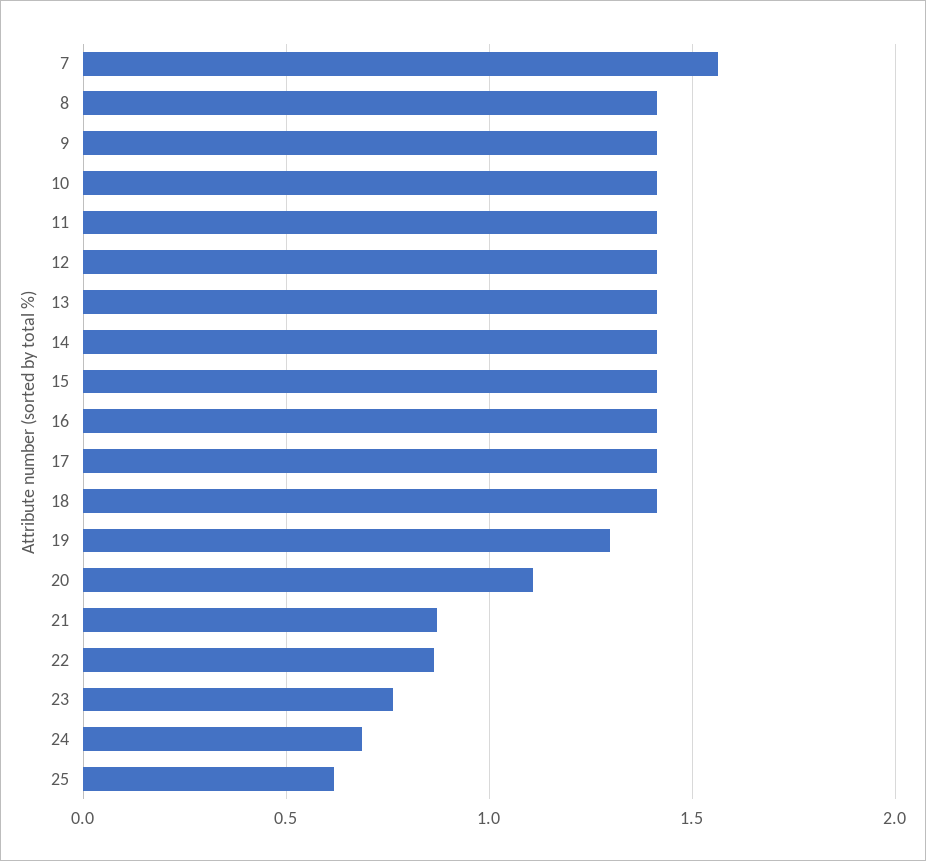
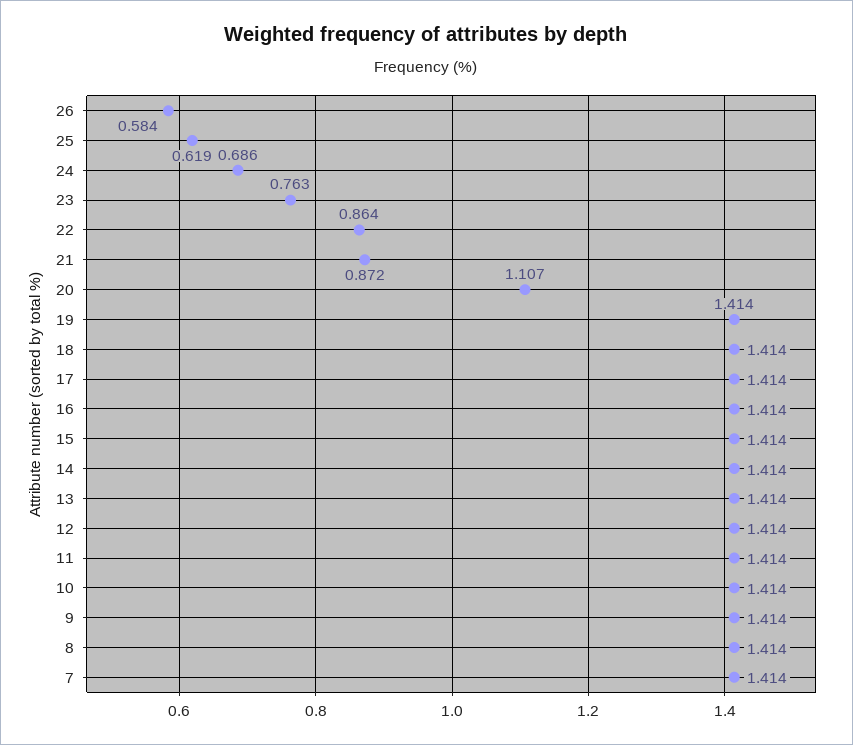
  {
-   "7": 1.55,
+   "7": 1.414,
    "8": 1.414,
    "9": 1.414,
    "10": 1.414,
    "11": 1.414,
    "12": 1.414,
    "13": 1.414,
    "14": 1.414,
    "15": 1.414,
    "16": 1.414,
    "17": 1.414,
    "18": 1.414,
-   "19": 1.3,
+   "19": 1.414,
    "20": 1.107,
    "21": 0.872,
    "22": 0.864,
    "23": 0.763,
    "24": 0.686,
-   "25": 0.619
+   "25": 0.619,
+   "26": 0.584
  }

